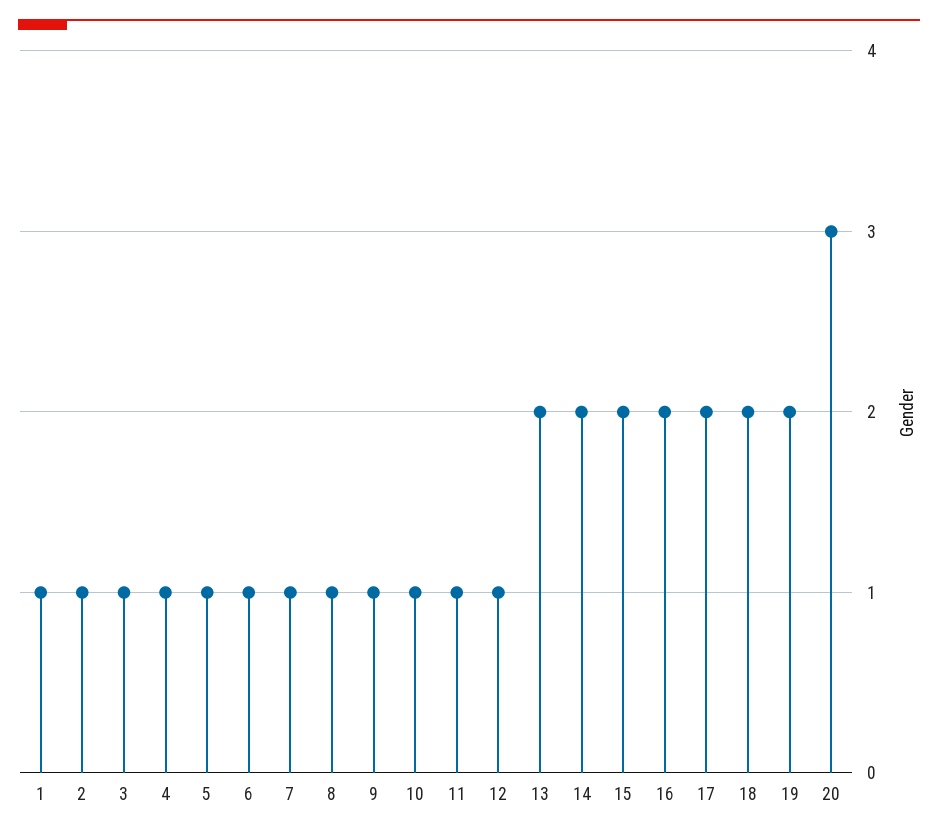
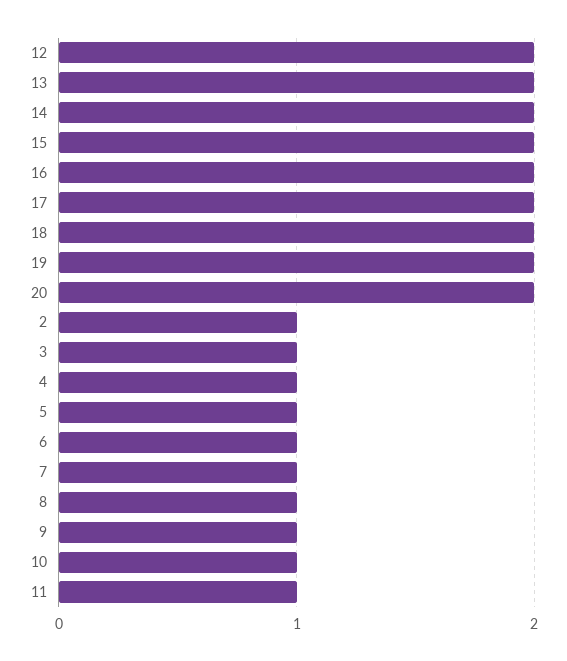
  {
-   "1": 1,
    "2": 1,
    "3": 1,
    "4": 1,
    "5": 1,
    "6": 1,
    "7": 1,
    "8": 1,
    "9": 1,
    "10": 1,
    "11": 1,
-   "12": 1,
+   "12": 2,
    "13": 2,
    "14": 2,
    "15": 2,
    "16": 2,
    "17": 2,
    "18": 2,
    "19": 2,
-   "20": 3
+   "20": 2
  }

